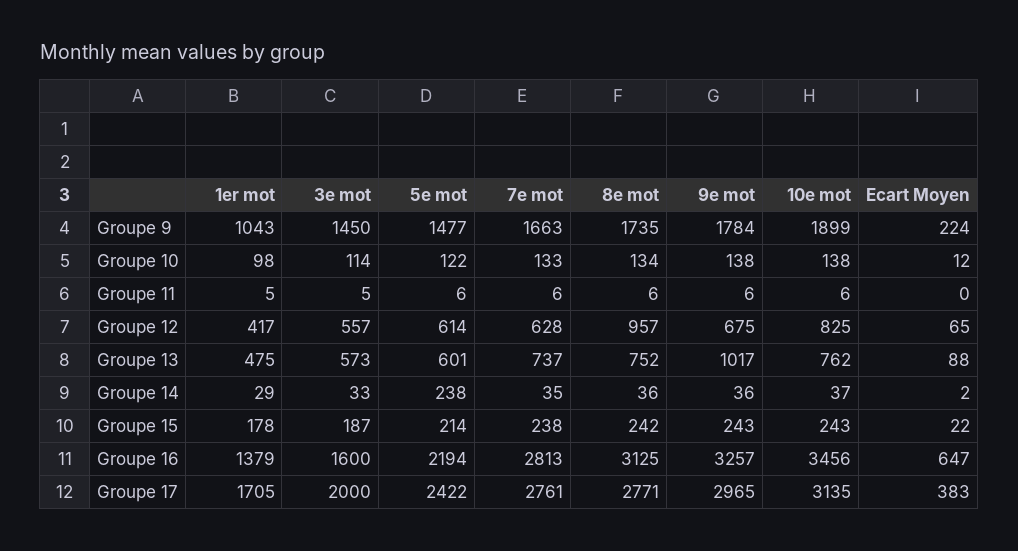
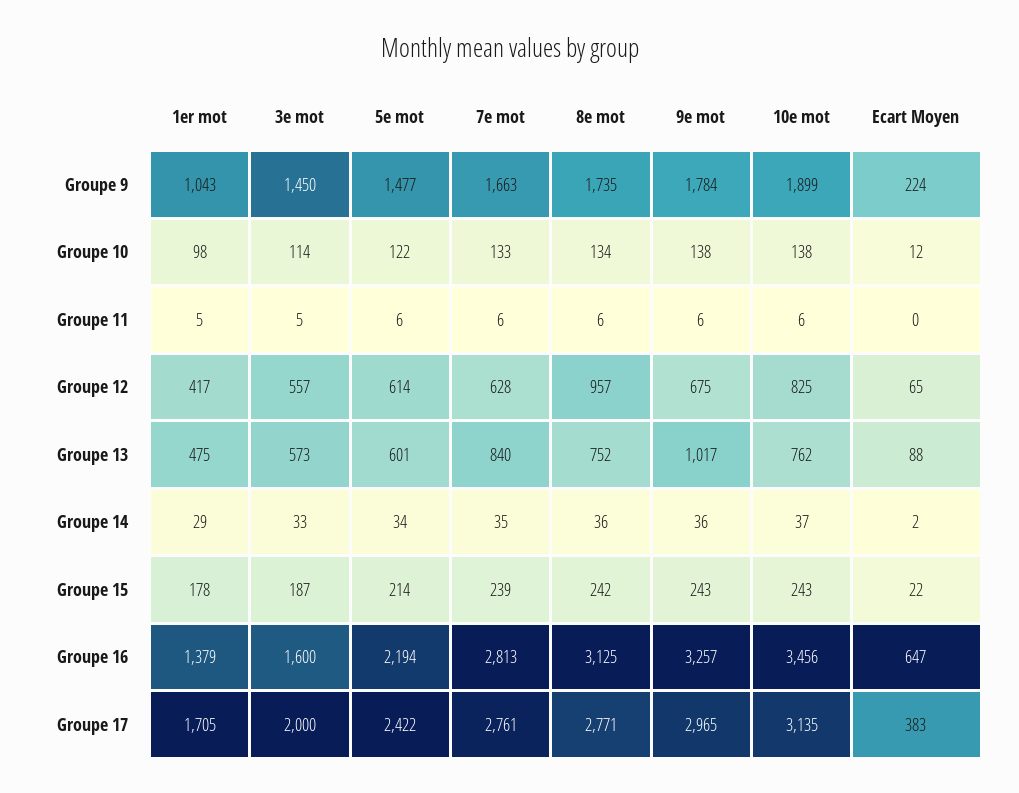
  {
    "1er mot": {
      "Groupe 9": 1043,
      "Groupe 10": 98,
      "Groupe 11": 5,
      "Groupe 12": 417,
      "Groupe 13": 475,
      "Groupe 14": 29,
      "Groupe 15": 178,
      "Groupe 16": 1379,
      "Groupe 17": 1705
    },
    "3e mot": {
      "Groupe 9": 1450,
      "Groupe 10": 114,
      "Groupe 11": 5,
      "Groupe 12": 557,
      "Groupe 13": 573,
      "Groupe 14": 33,
      "Groupe 15": 187,
      "Groupe 16": 1600,
      "Groupe 17": 2000
    },
    "5e mot": {
      "Groupe 9": 1477,
      "Groupe 10": 122,
      "Groupe 11": 6,
      "Groupe 12": 614,
      "Groupe 13": 601,
-     "Groupe 14": 238,
+     "Groupe 14": 34,
      "Groupe 15": 214,
      "Groupe 16": 2194,
      "Groupe 17": 2422
    },
    "7e mot": {
      "Groupe 9": 1663,
      "Groupe 10": 133,
      "Groupe 11": 6,
      "Groupe 12": 628,
-     "Groupe 13": 737,
+     "Groupe 13": 840,
      "Groupe 14": 35,
-     "Groupe 15": 238,
+     "Groupe 15": 239,
      "Groupe 16": 2813,
      "Groupe 17": 2761
    },
    "8e mot": {
      "Groupe 9": 1735,
      "Groupe 10": 134,
      "Groupe 11": 6,
      "Groupe 12": 957,
      "Groupe 13": 752,
      "Groupe 14": 36,
      "Groupe 15": 242,
      "Groupe 16": 3125,
      "Groupe 17": 2771
    },
    "9e mot": {
      "Groupe 9": 1784,
      "Groupe 10": 138,
      "Groupe 11": 6,
      "Groupe 12": 675,
      "Groupe 13": 1017,
      "Groupe 14": 36,
      "Groupe 15": 243,
      "Groupe 16": 3257,
      "Groupe 17": 2965
    },
    "10e mot": {
      "Groupe 9": 1899,
      "Groupe 10": 138,
      "Groupe 11": 6,
      "Groupe 12": 825,
      "Groupe 13": 762,
      "Groupe 14": 37,
      "Groupe 15": 243,
      "Groupe 16": 3456,
      "Groupe 17": 3135
    },
    "Ecart Moyen": {
      "Groupe 9": 224,
      "Groupe 10": 12,
      "Groupe 11": 0,
      "Groupe 12": 65,
      "Groupe 13": 88,
      "Groupe 14": 2,
      "Groupe 15": 22,
      "Groupe 16": 647,
      "Groupe 17": 383
    }
  }

